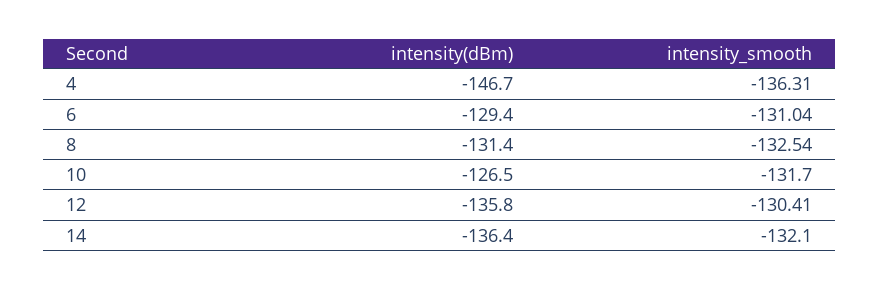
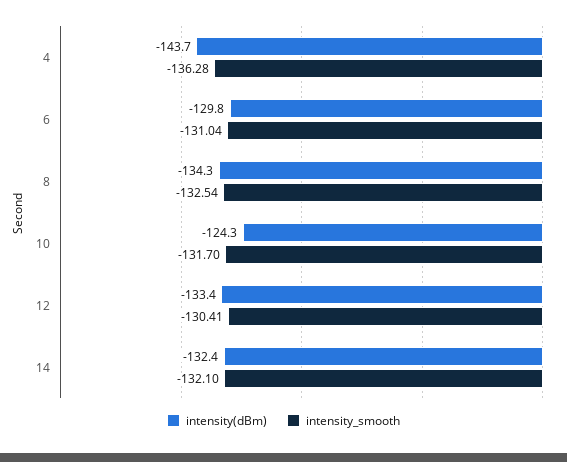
  {
    "intensity(dBm)": {
-     "4": -146.7,
+     "4": -143.7,
-     "6": -129.4,
+     "6": -129.8,
-     "8": -131.4,
+     "8": -134.3,
-     "10": -126.5,
+     "10": -124.3,
-     "12": -135.8,
+     "12": -133.4,
-     "14": -136.4
+     "14": -132.4
    },
    "intensity_smooth": {
-     "4": -136.31,
+     "4": -136.28,
      "6": -131.04,
      "8": -132.54,
      "10": -131.7,
      "12": -130.41,
      "14": -132.1
    }
  }

